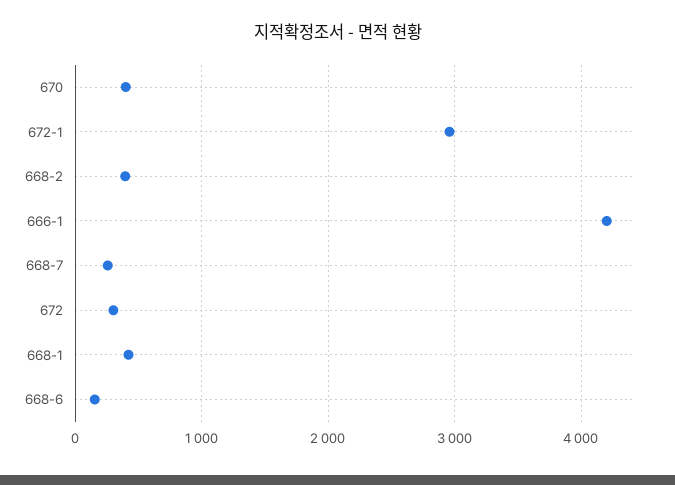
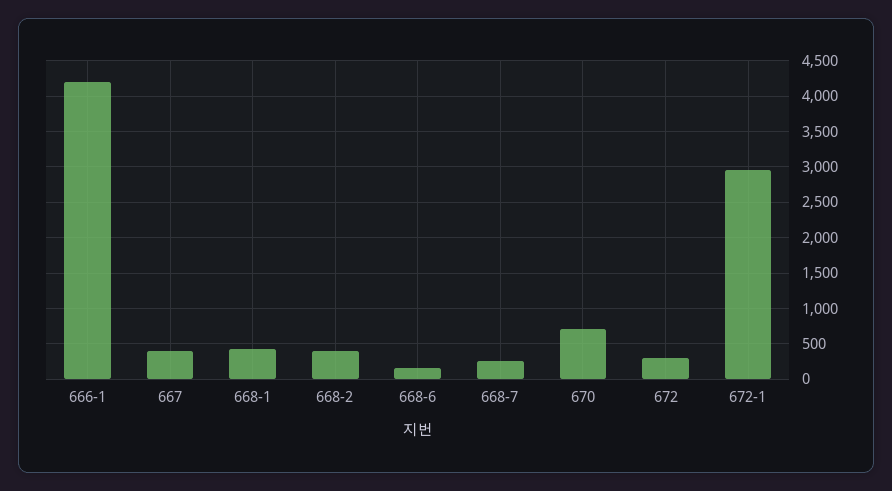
  {
-   "670": 400,
+   "670": 700,
    "672-1": 3000,
    "668-2": 400,
    "666-1": 4200,
    "668-7": 300,
    "672": 300,
    "668-1": 400,
-   "668-6": 200
+   "668-6": 200,
+   "667": 400
  }

